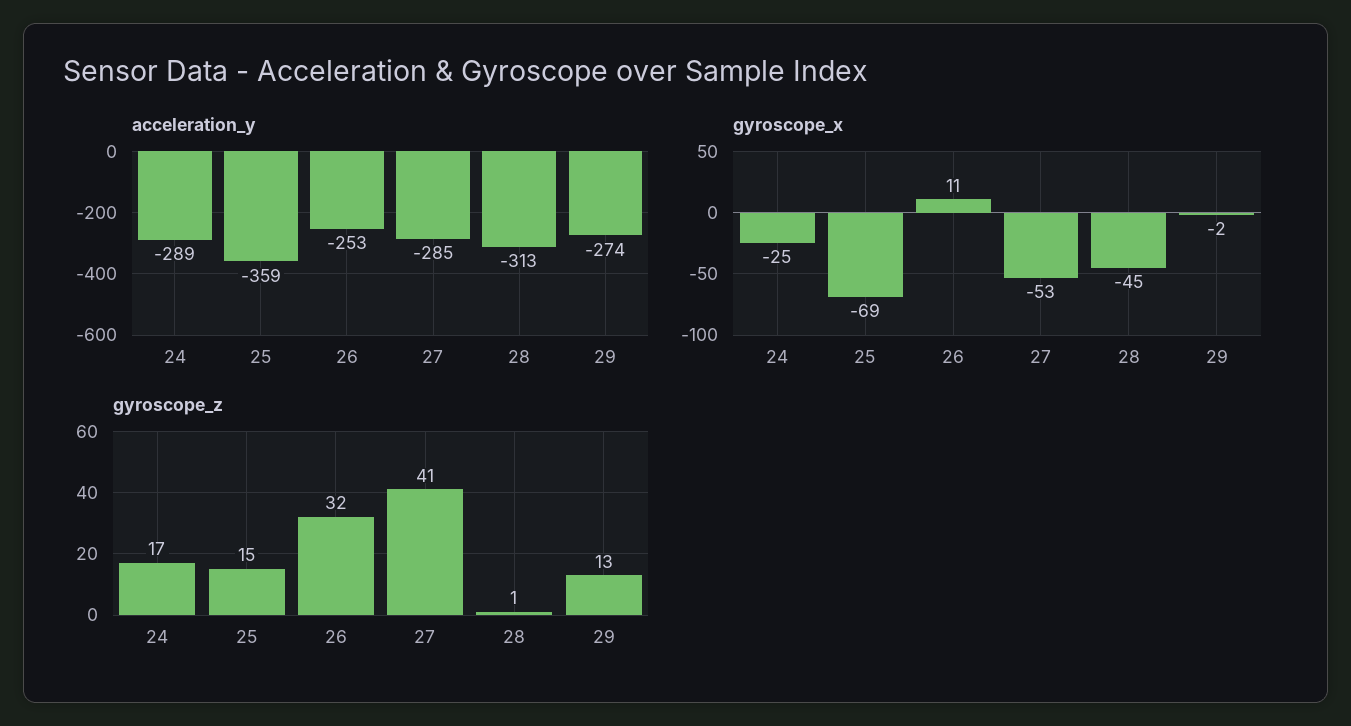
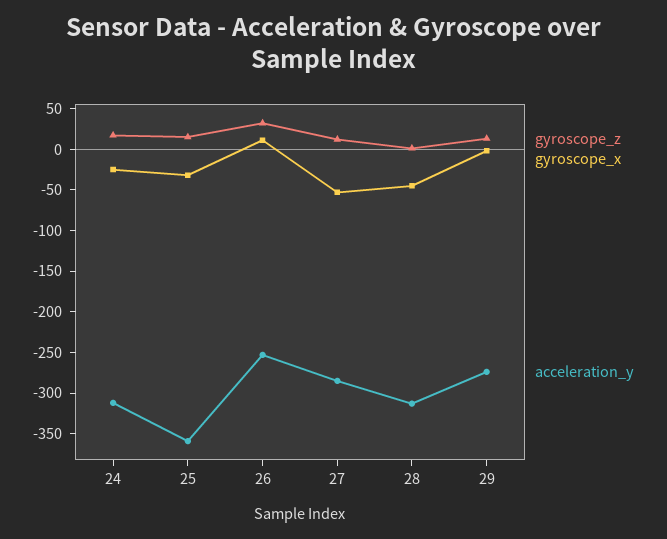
  {
    "acceleration_y": {
-     "24": -289,
+     "24": -310,
      "25": -359,
      "26": -253,
      "27": -285,
      "28": -313,
      "29": -274
    },
    "gyroscope_x": {
      "24": -25,
-     "25": -69,
+     "25": -30,
      "26": 11,
      "27": -53,
      "28": -45,
      "29": -2
    },
    "gyroscope_z": {
      "24": 17,
      "25": 15,
      "26": 32,
-     "27": 41,
+     "27": 10,
      "28": 1,
      "29": 13
    }
  }

